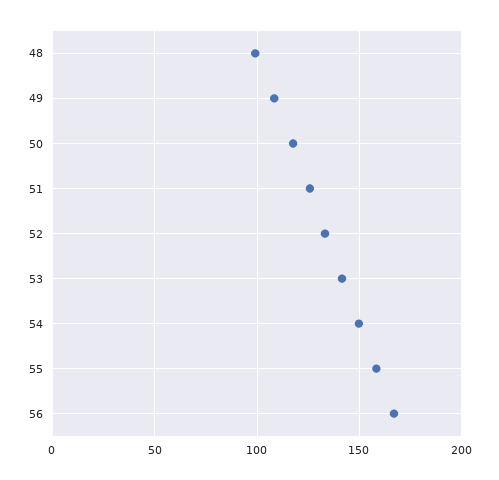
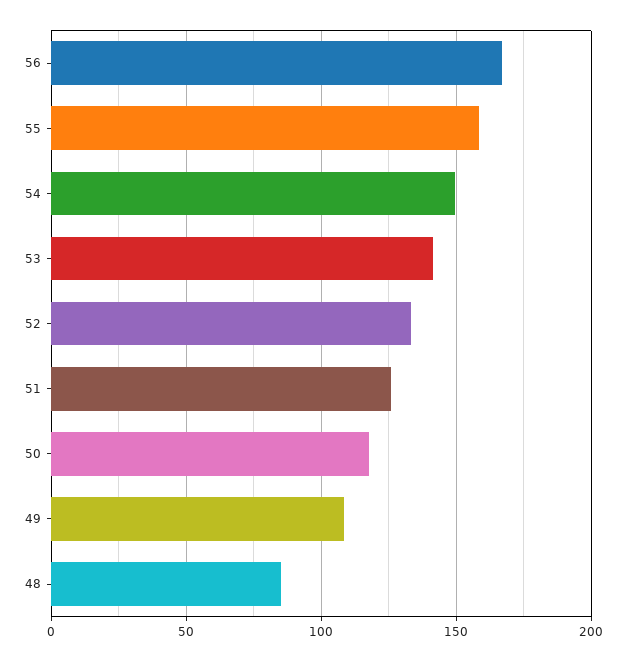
  {
-   "48": 100,
+   "48": 85,
    "49": 110,
    "50": 120,
    "51": 125,
    "52": 135,
    "53": 140,
    "54": 150,
    "55": 160,
    "56": 165
  }

